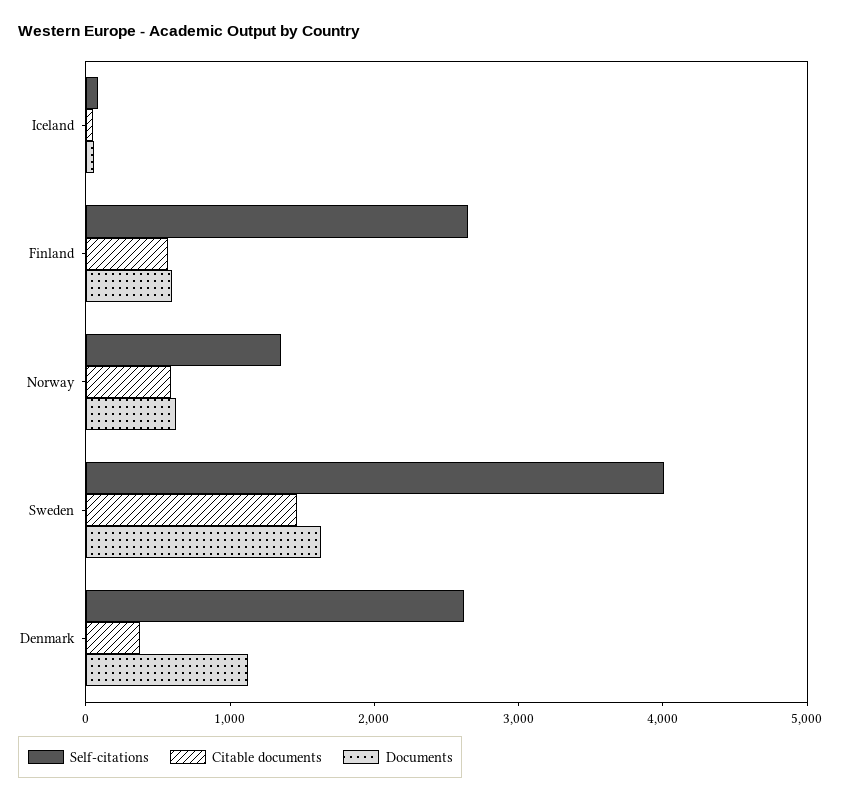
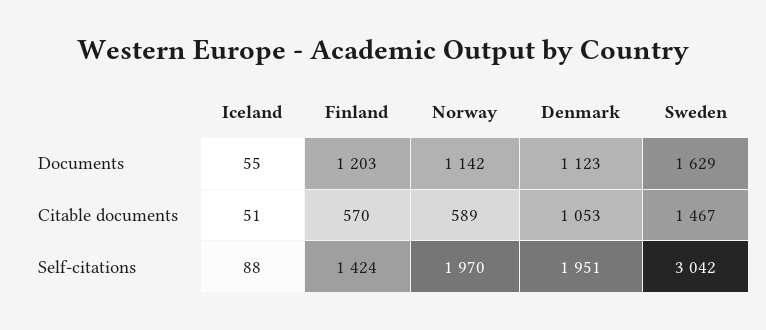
  {
    "Self-citations": {
      "Iceland": 88,
-     "Finland": 2600,
+     "Finland": 1424,
-     "Norway": 1400,
+     "Norway": 1970,
-     "Sweden": 4000,
+     "Sweden": 3042,
-     "Denmark": 2600
+     "Denmark": 1951
    },
    "Citable documents": {
      "Iceland": 51,
      "Finland": 570,
      "Norway": 589,
      "Sweden": 1467,
-     "Denmark": 400
+     "Denmark": 1053
    },
    "Documents": {
      "Iceland": 55,
-     "Finland": 600,
+     "Finland": 1203,
-     "Norway": 600,
+     "Norway": 1142,
      "Sweden": 1629,
      "Denmark": 1123
    }
  }

